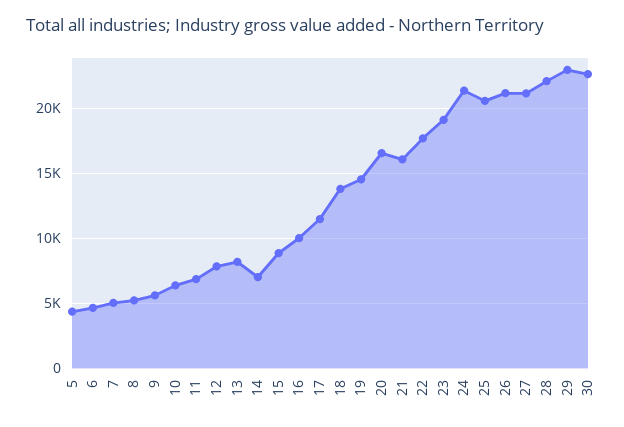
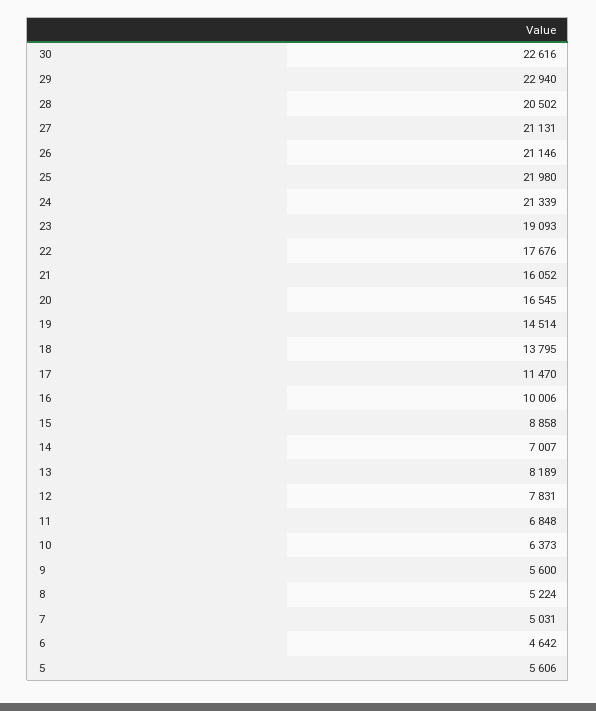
  {
-   "5": 4500,
+   "5": 5606,
    "6": 4642,
    "7": 5031,
    "8": 5224,
    "9": 5600,
    "10": 6373,
    "11": 6848,
    "12": 7831,
    "13": 8189,
    "14": 7007,
    "15": 8858,
    "16": 10006,
    "17": 11470,
    "18": 13795,
    "19": 14514,
    "20": 16545,
    "21": 16052,
    "22": 17676,
    "23": 19093,
    "24": 21339,
-   "25": 20500,
+   "25": 21980,
    "26": 21146,
    "27": 21131,
-   "28": 22000,
+   "28": 20502,
    "29": 22940,
    "30": 22616
  }

